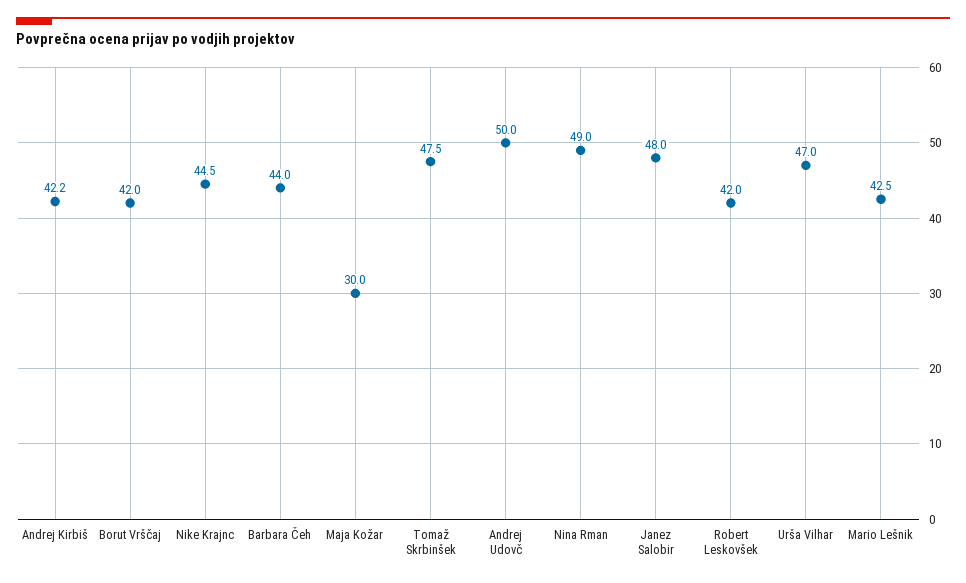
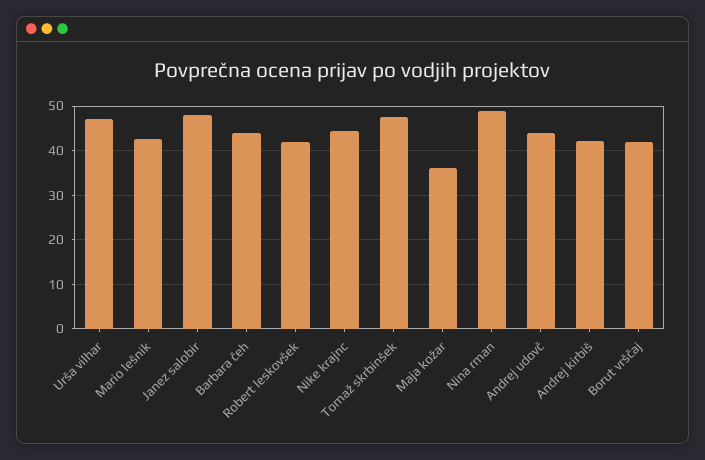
  {
    "Andrej Kirbiš": 42.2,
    "Borut Vrščaj": 42,
    "Nike Krajnc": 44.5,
    "Barbara Čeh": 44,
-   "Maja Kožar": 30,
+   "Maja Kožar": 36,
    "Tomaž Skrbinšek": 47.5,
-   "Andrej Udovč": 50,
+   "Andrej Udovč": 44,
    "Nina Rman": 49,
    "Janez Salobir": 48,
    "Robert Leskovšek": 42,
    "Urša Vilhar": 47,
    "Mario Lešnik": 42.5
  }

